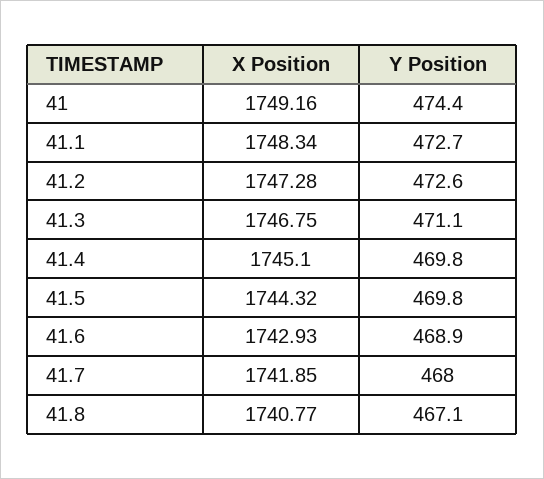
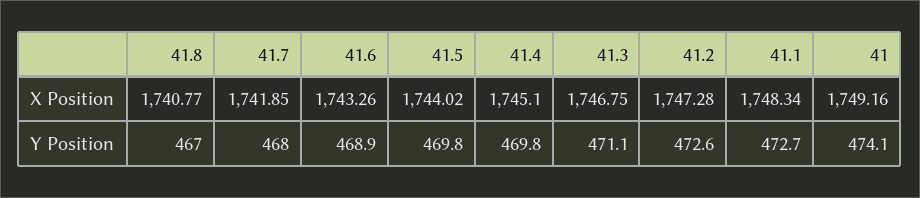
  {
    "X Position": {
      "41": 1749.16,
      "41.1": 1748.34,
      "41.2": 1747.28,
      "41.3": 1746.75,
      "41.4": 1745.1,
-     "41.5": 1744.32,
+     "41.5": 1744.02,
-     "41.6": 1742.93,
+     "41.6": 1743.26,
      "41.7": 1741.85,
      "41.8": 1740.77
    },
    "Y Position": {
-     "41": 474.4,
+     "41": 474.1,
      "41.1": 472.7,
      "41.2": 472.6,
      "41.3": 471.1,
      "41.4": 469.8,
      "41.5": 469.8,
      "41.6": 468.9,
      "41.7": 468,
-     "41.8": 467.1
+     "41.8": 467
    }
  }

